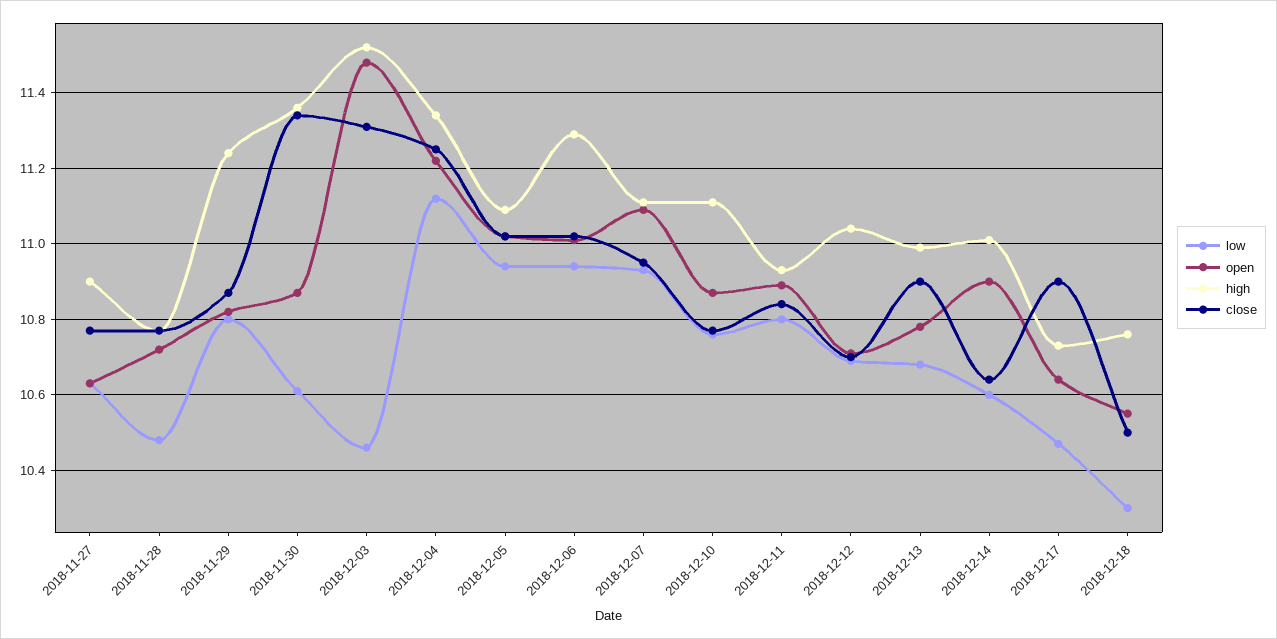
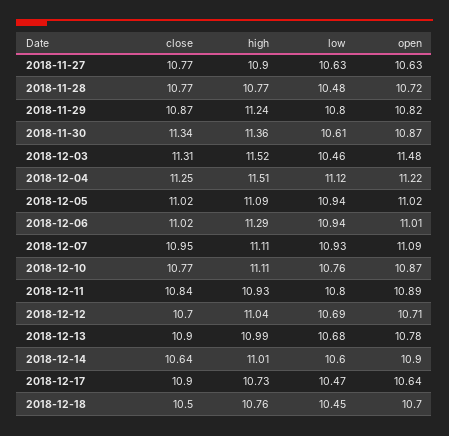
  {
    "low": {
      "2018-11-27": 10.63,
      "2018-11-28": 10.48,
      "2018-11-29": 10.8,
      "2018-11-30": 10.61,
      "2018-12-03": 10.46,
      "2018-12-04": 11.12,
      "2018-12-05": 10.94,
      "2018-12-06": 10.94,
      "2018-12-07": 10.93,
      "2018-12-10": 10.76,
      "2018-12-11": 10.8,
      "2018-12-12": 10.69,
      "2018-12-13": 10.68,
      "2018-12-14": 10.6,
      "2018-12-17": 10.47,
-     "2018-12-18": 10.3
+     "2018-12-18": 10.45
    },
    "open": {
      "2018-11-27": 10.63,
      "2018-11-28": 10.72,
      "2018-11-29": 10.82,
      "2018-11-30": 10.87,
      "2018-12-03": 11.48,
      "2018-12-04": 11.22,
      "2018-12-05": 11.02,
      "2018-12-06": 11.01,
      "2018-12-07": 11.09,
      "2018-12-10": 10.87,
      "2018-12-11": 10.89,
      "2018-12-12": 10.71,
      "2018-12-13": 10.78,
      "2018-12-14": 10.9,
      "2018-12-17": 10.64,
-     "2018-12-18": 10.55
+     "2018-12-18": 10.7
    },
    "high": {
      "2018-11-27": 10.9,
      "2018-11-28": 10.77,
      "2018-11-29": 11.24,
      "2018-11-30": 11.36,
      "2018-12-03": 11.52,
-     "2018-12-04": 11.35,
+     "2018-12-04": 11.51,
      "2018-12-05": 11.09,
      "2018-12-06": 11.29,
      "2018-12-07": 11.11,
      "2018-12-10": 11.11,
      "2018-12-11": 10.93,
      "2018-12-12": 11.04,
      "2018-12-13": 10.99,
      "2018-12-14": 11.01,
      "2018-12-17": 10.73,
      "2018-12-18": 10.76
    },
    "close": {
      "2018-11-27": 10.77,
      "2018-11-28": 10.77,
      "2018-11-29": 10.87,
      "2018-11-30": 11.34,
      "2018-12-03": 11.31,
      "2018-12-04": 11.25,
      "2018-12-05": 11.02,
      "2018-12-06": 11.02,
      "2018-12-07": 10.95,
      "2018-12-10": 10.77,
      "2018-12-11": 10.84,
      "2018-12-12": 10.7,
      "2018-12-13": 10.9,
      "2018-12-14": 10.64,
      "2018-12-17": 10.9,
      "2018-12-18": 10.5
    }
  }

